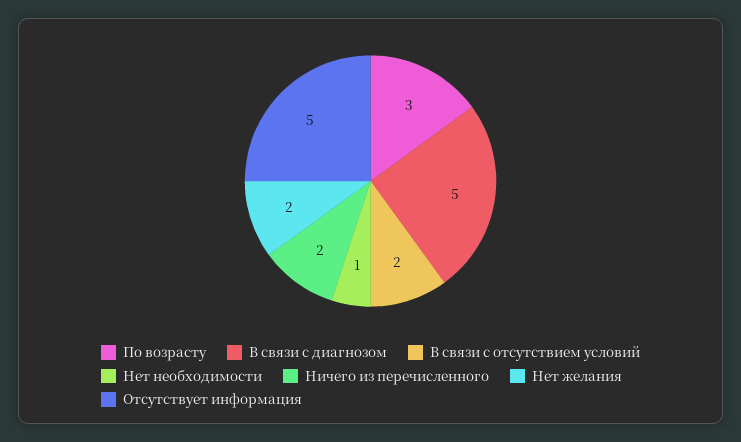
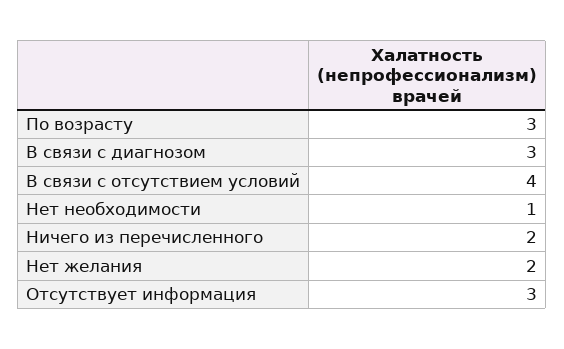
  {
    "По возрасту": 3,
-   "В связи с диагнозом": 5,
+   "В связи с диагнозом": 3,
-   "В связи с отсутствием условий": 2,
+   "В связи с отсутствием условий": 4,
    "Нет необходимости": 1,
    "Ничего из перечисленного": 2,
    "Нет желания": 2,
-   "Отсутствует информация": 5
+   "Отсутствует информация": 3
  }

